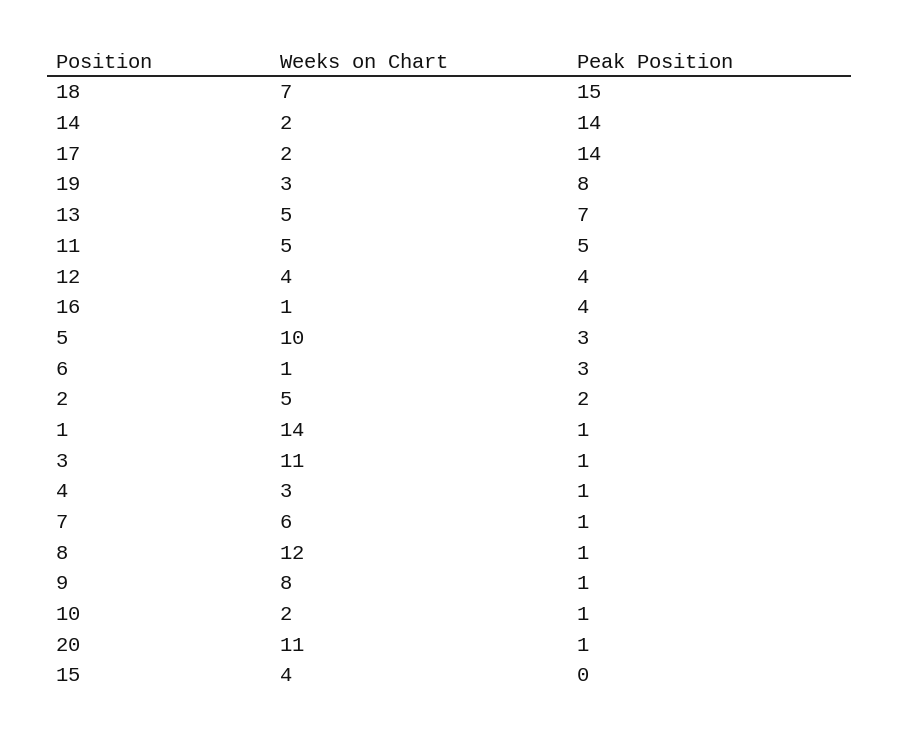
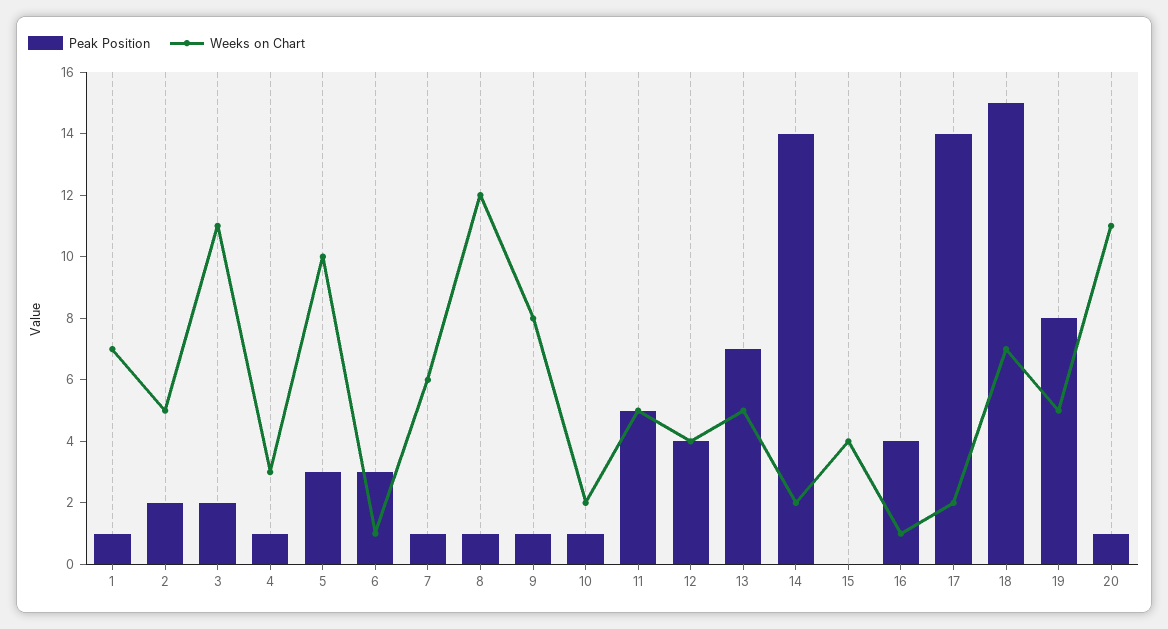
  {
    "Weeks on Chart": {
      "18": 7,
      "14": 2,
      "17": 2,
-     "19": 3,
+     "19": 5,
      "13": 5,
      "11": 5,
      "12": 4,
      "16": 1,
      "5": 10,
      "6": 1,
      "2": 5,
-     "1": 14,
+     "1": 7,
      "3": 11,
      "4": 3,
      "7": 6,
      "8": 12,
      "9": 8,
      "10": 2,
      "20": 11,
      "15": 4
    },
    "Peak Position": {
      "18": 15,
      "14": 14,
      "17": 14,
      "19": 8,
      "13": 7,
      "11": 5,
      "12": 4,
      "16": 4,
      "5": 3,
      "6": 3,
      "2": 2,
      "1": 1,
-     "3": 1,
+     "3": 2,
      "4": 1,
      "7": 1,
      "8": 1,
      "9": 1,
      "10": 1,
      "20": 1,
      "15": 0
    }
  }

